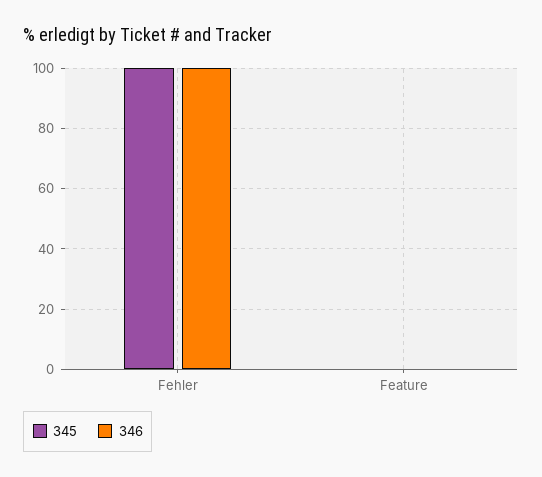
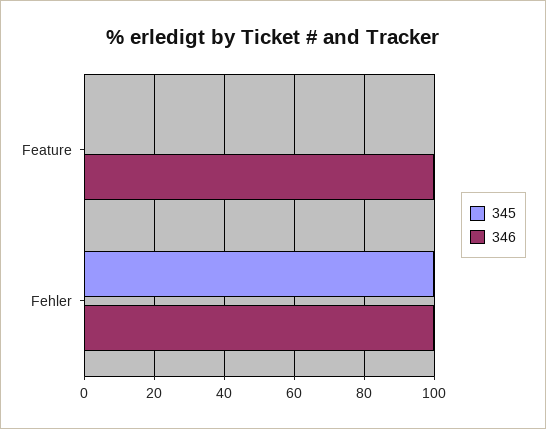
  {
    "345": {
      "Fehler": 100,
      "Feature": 0
    },
    "346": {
      "Fehler": 100,
-     "Feature": 0
+     "Feature": 100
    }
  }

